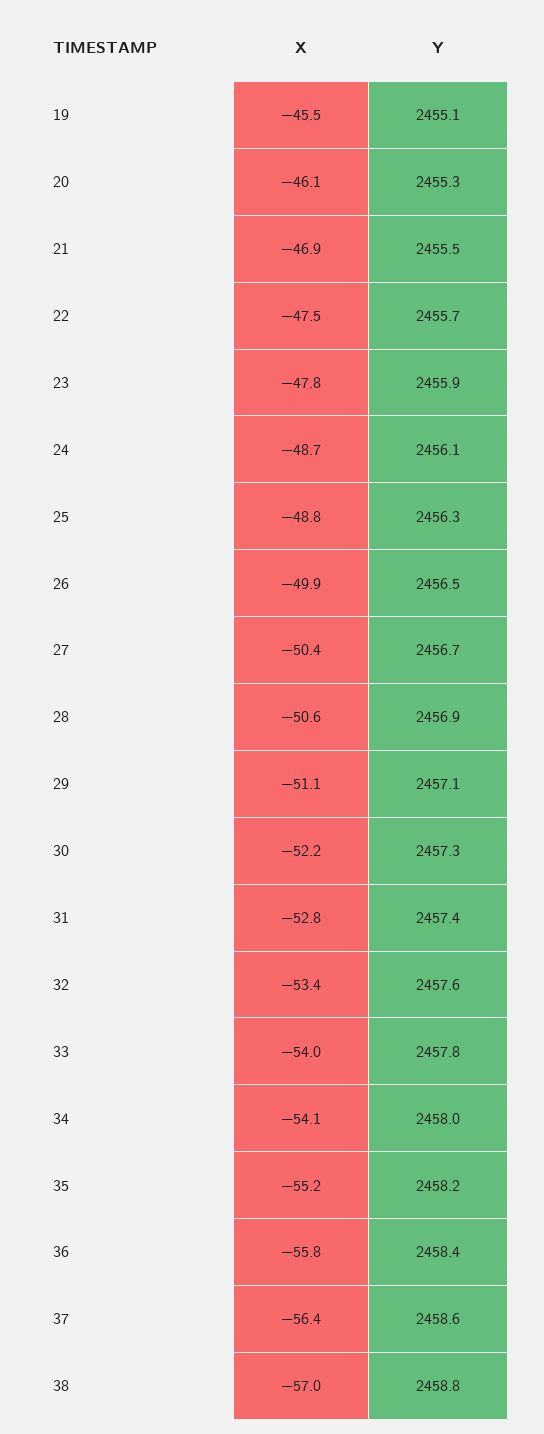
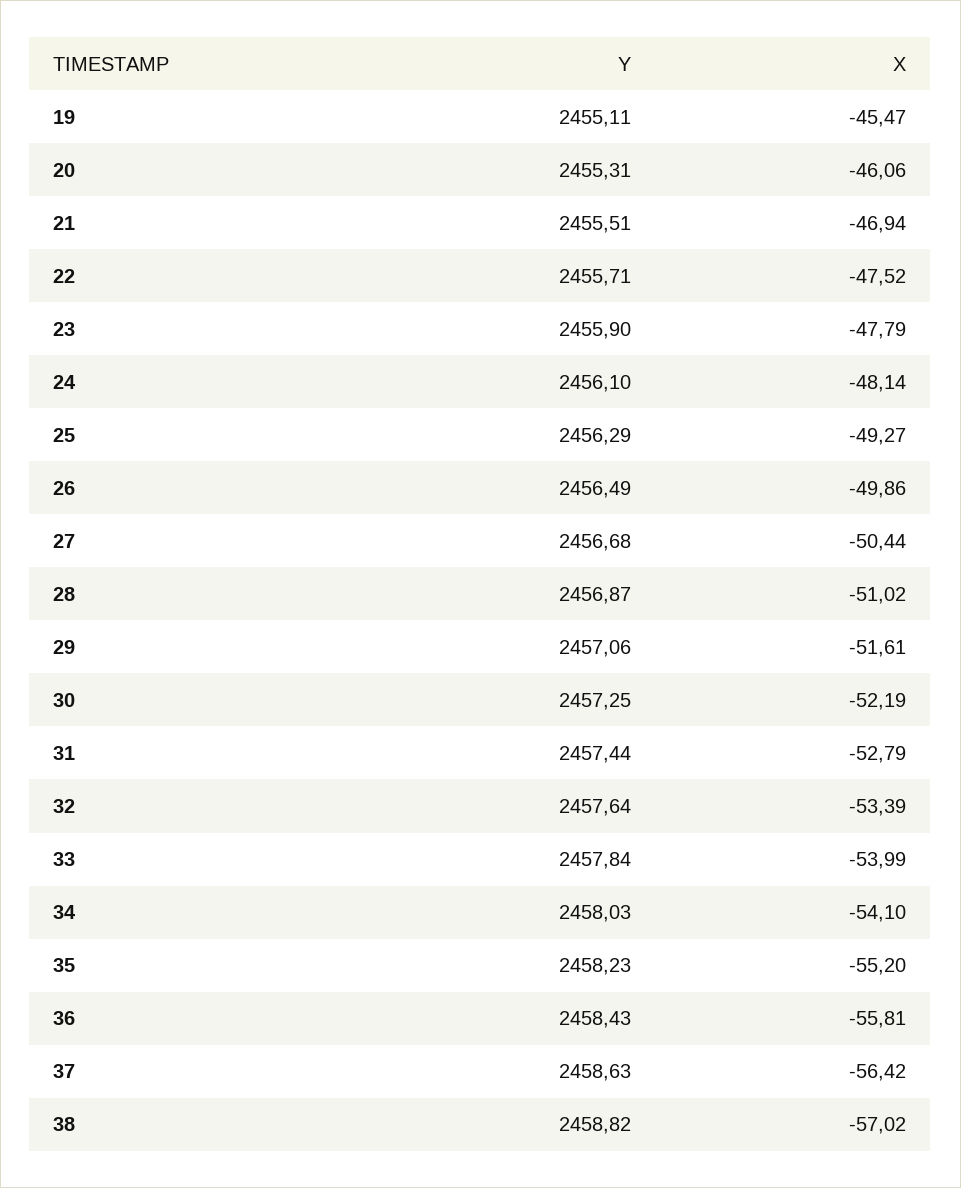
  {
    "X": {
      "19": -45.47,
      "20": -46.06,
      "21": -46.94,
      "22": -47.52,
      "23": -47.79,
-     "24": -48.7,
+     "24": -48.14,
-     "25": -48.8,
+     "25": -49.27,
      "26": -49.86,
      "27": -50.44,
-     "28": -50.6,
+     "28": -51.02,
-     "29": -51.1,
+     "29": -51.61,
      "30": -52.19,
      "31": -52.79,
      "32": -53.39,
      "33": -53.99,
      "34": -54.1,
      "35": -55.2,
      "36": -55.81,
      "37": -56.42,
      "38": -57.02
    },
    "Y": {
      "19": 2455.11,
      "20": 2455.31,
      "21": 2455.51,
      "22": 2455.71,
      "23": 2455.9,
      "24": 2456.1,
      "25": 2456.29,
      "26": 2456.49,
      "27": 2456.68,
      "28": 2456.87,
      "29": 2457.06,
      "30": 2457.25,
      "31": 2457.44,
      "32": 2457.64,
      "33": 2457.84,
      "34": 2458.03,
      "35": 2458.23,
      "36": 2458.43,
      "37": 2458.63,
      "38": 2458.82
    }
  }

